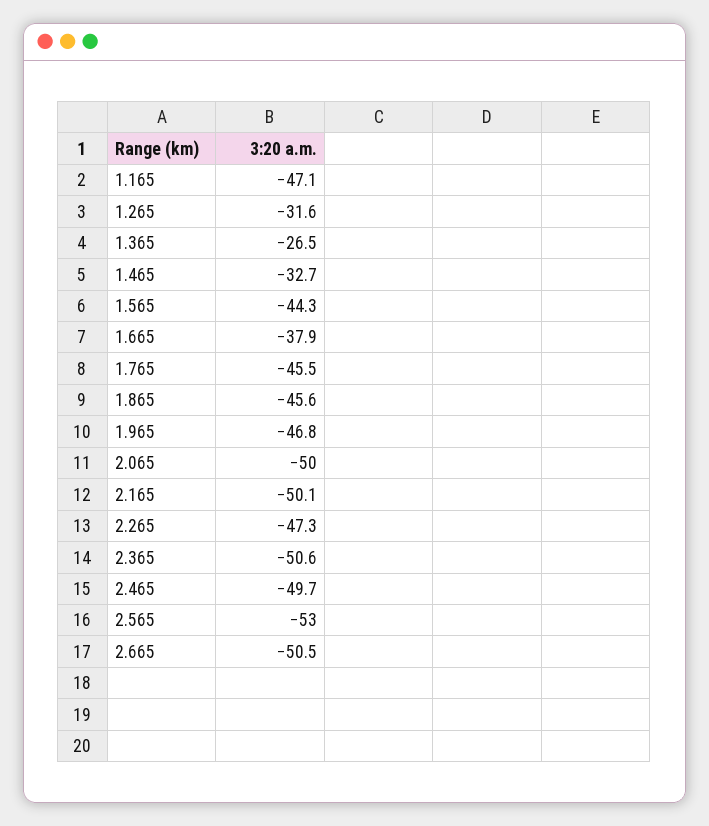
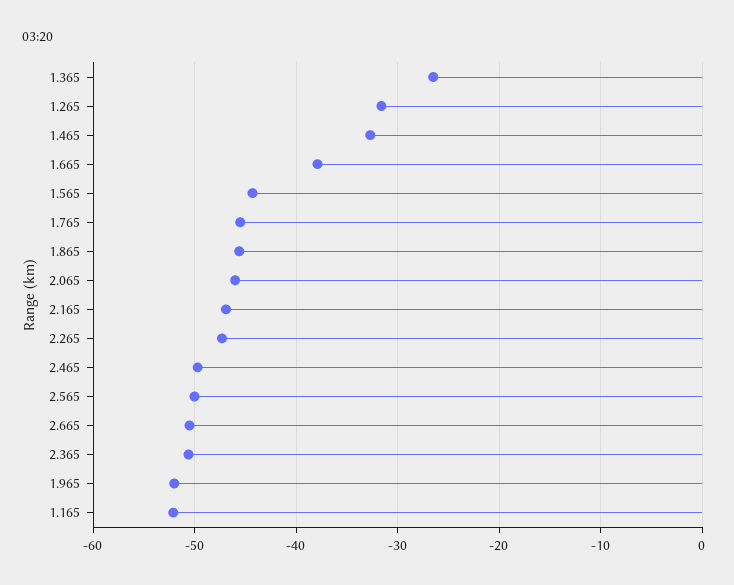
  {
-   "1.165": -47.1,
+   "1.165": -52,
    "1.265": -31.6,
    "1.365": -26.5,
    "1.465": -32.7,
    "1.565": -44.3,
    "1.665": -37.9,
    "1.765": -45.5,
    "1.865": -45.6,
-   "1.965": -46.8,
+   "1.965": -52,
-   "2.065": -50,
+   "2.065": -46,
-   "2.165": -50.1,
+   "2.165": -47,
    "2.265": -47.3,
    "2.365": -50.6,
    "2.465": -49.7,
-   "2.565": -53,
+   "2.565": -50,
    "2.665": -50.5
  }

